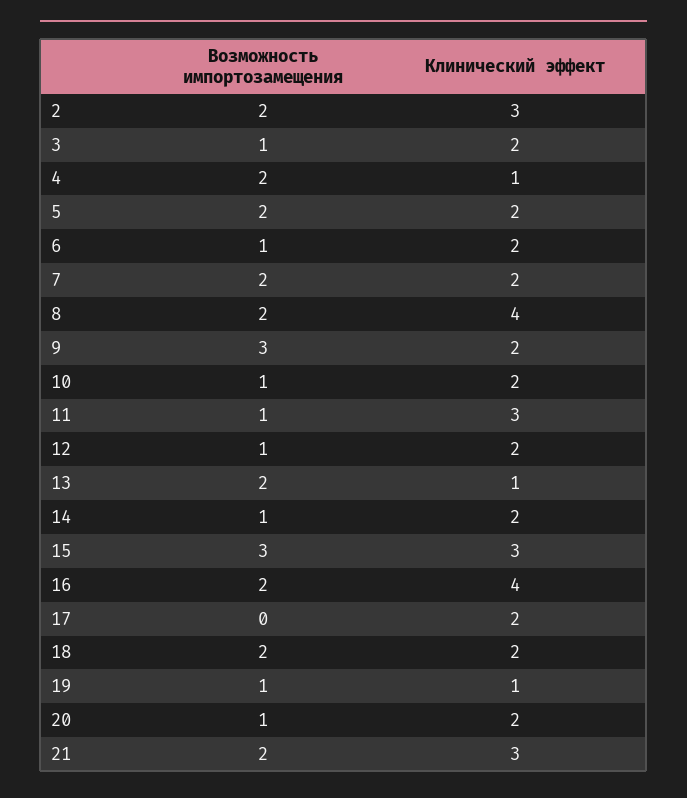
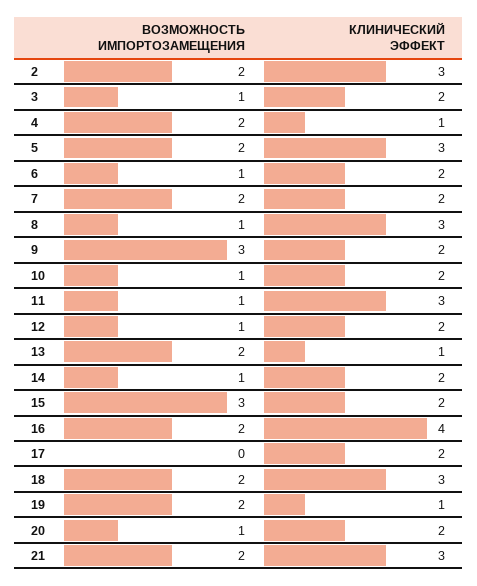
  {
    "Возможность импортозамещения": {
      "2": 2,
      "3": 1,
      "4": 2,
      "5": 2,
      "6": 1,
      "7": 2,
-     "8": 2,
+     "8": 1,
      "9": 3,
      "10": 1,
      "11": 1,
      "12": 1,
      "13": 2,
      "14": 1,
      "15": 3,
      "16": 2,
      "17": 0,
      "18": 2,
-     "19": 1,
+     "19": 2,
      "20": 1,
      "21": 2
    },
    "Клинический эффект": {
      "2": 3,
      "3": 2,
      "4": 1,
-     "5": 2,
+     "5": 3,
      "6": 2,
      "7": 2,
-     "8": 4,
+     "8": 3,
      "9": 2,
      "10": 2,
      "11": 3,
      "12": 2,
      "13": 1,
      "14": 2,
-     "15": 3,
+     "15": 2,
      "16": 4,
      "17": 2,
-     "18": 2,
+     "18": 3,
      "19": 1,
      "20": 2,
      "21": 3
    }
  }

